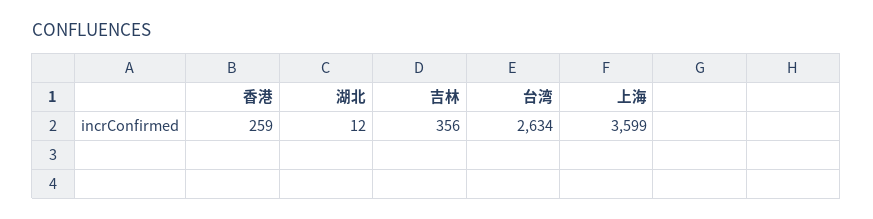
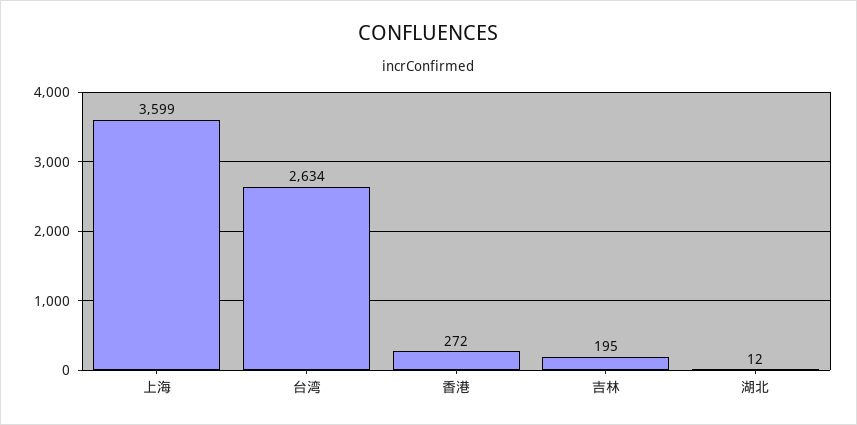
  {
-   "香港": 259,
+   "香港": 272,
    "湖北": 12,
-   "吉林": 356,
+   "吉林": 195,
    "台湾": 2634,
    "上海": 3599
  }

